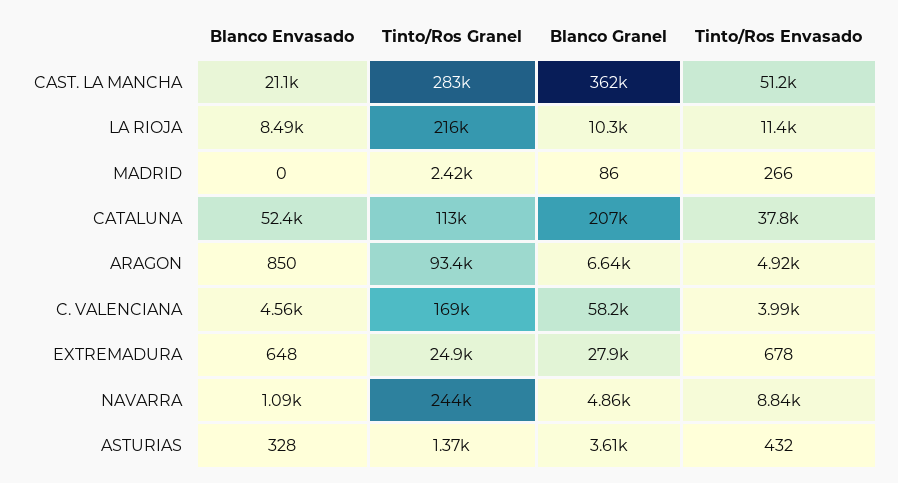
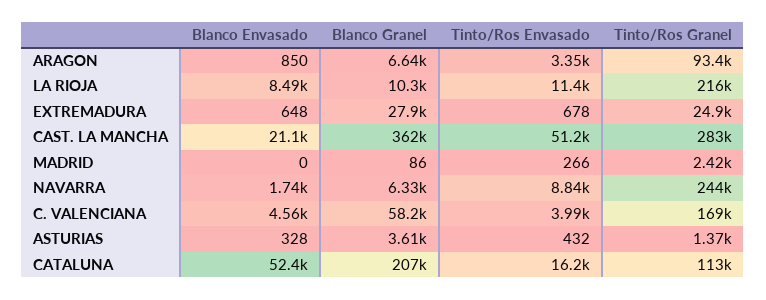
  {
    "Blanco Envasado": {
      "CAST. LA MANCHA": 21100,
      "LA RIOJA": 8490,
      "MADRID": 0,
      "CATALUNA": 52400,
      "ARAGON": 850,
      "C. VALENCIANA": 4560,
      "EXTREMADURA": 648,
-     "NAVARRA": 1090,
+     "NAVARRA": 1740,
      "ASTURIAS": 328
    },
    "Tinto/Ros Granel": {
      "CAST. LA MANCHA": 283000,
      "LA RIOJA": 216000,
      "MADRID": 2420,
      "CATALUNA": 113000,
      "ARAGON": 93400,
      "C. VALENCIANA": 169000,
      "EXTREMADURA": 24900,
      "NAVARRA": 244000,
      "ASTURIAS": 1370
    },
    "Blanco Granel": {
      "CAST. LA MANCHA": 362000,
      "LA RIOJA": 10300,
      "MADRID": 86,
      "CATALUNA": 207000,
      "ARAGON": 6640,
      "C. VALENCIANA": 58200,
      "EXTREMADURA": 27900,
-     "NAVARRA": 4860,
+     "NAVARRA": 6330,
      "ASTURIAS": 3610
    },
    "Tinto/Ros Envasado": {
      "CAST. LA MANCHA": 51200,
      "LA RIOJA": 11400,
      "MADRID": 266,
-     "CATALUNA": 37800,
+     "CATALUNA": 16200,
-     "ARAGON": 4920,
+     "ARAGON": 3350,
      "C. VALENCIANA": 3990,
      "EXTREMADURA": 678,
      "NAVARRA": 8840,
      "ASTURIAS": 432
    }
  }

